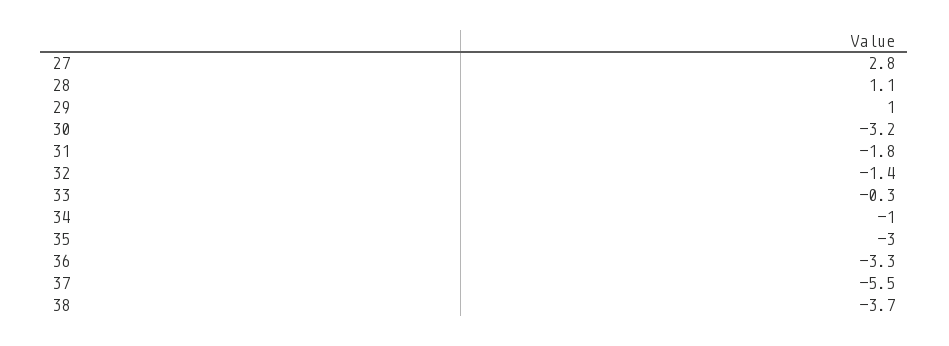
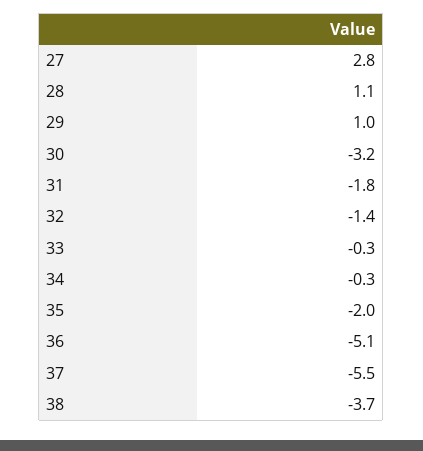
  {
    "27": 2.8,
    "28": 1.1,
    "29": 1,
    "30": -3.2,
    "31": -1.8,
    "32": -1.4,
    "33": -0.3,
-   "34": -1,
+   "34": -0.3,
-   "35": -3,
+   "35": -2,
-   "36": -3.3,
+   "36": -5.1,
    "37": -5.5,
    "38": -3.7
  }

